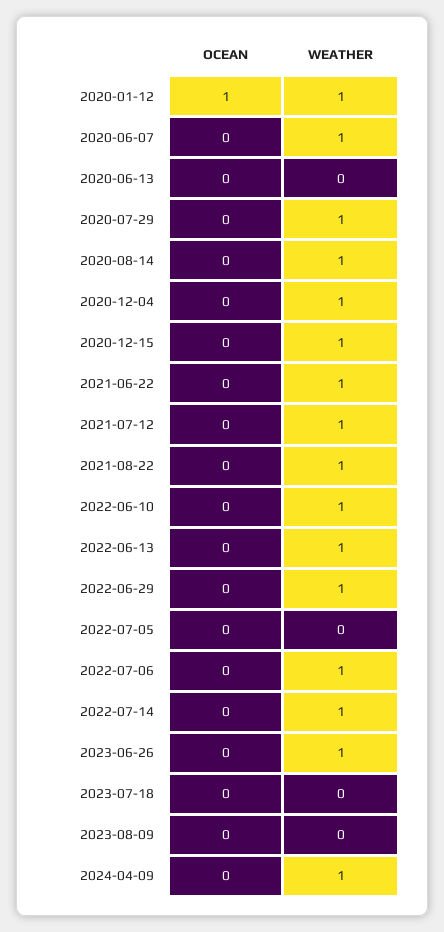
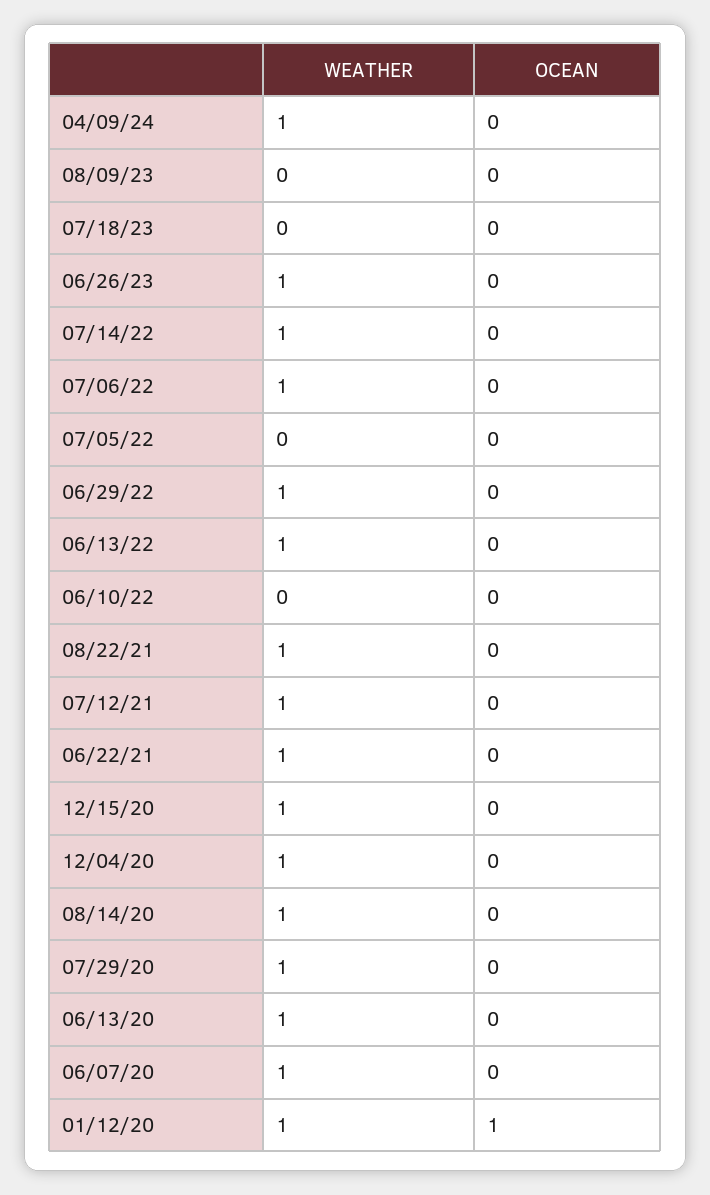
  {
    "OCEAN": {
      "2020-01-12": 1,
      "2020-06-07": 0,
      "2020-06-13": 0,
      "2020-07-29": 0,
      "2020-08-14": 0,
      "2020-12-04": 0,
      "2020-12-15": 0,
      "2021-06-22": 0,
      "2021-07-12": 0,
      "2021-08-22": 0,
      "2022-06-10": 0,
      "2022-06-13": 0,
      "2022-06-29": 0,
      "2022-07-05": 0,
      "2022-07-06": 0,
      "2022-07-14": 0,
      "2023-06-26": 0,
      "2023-07-18": 0,
      "2023-08-09": 0,
      "2024-04-09": 0
    },
    "WEATHER": {
      "2020-01-12": 1,
      "2020-06-07": 1,
-     "2020-06-13": 0,
+     "2020-06-13": 1,
      "2020-07-29": 1,
      "2020-08-14": 1,
      "2020-12-04": 1,
      "2020-12-15": 1,
      "2021-06-22": 1,
      "2021-07-12": 1,
      "2021-08-22": 1,
-     "2022-06-10": 1,
+     "2022-06-10": 0,
      "2022-06-13": 1,
      "2022-06-29": 1,
      "2022-07-05": 0,
      "2022-07-06": 1,
      "2022-07-14": 1,
      "2023-06-26": 1,
      "2023-07-18": 0,
      "2023-08-09": 0,
      "2024-04-09": 1
    }
  }

